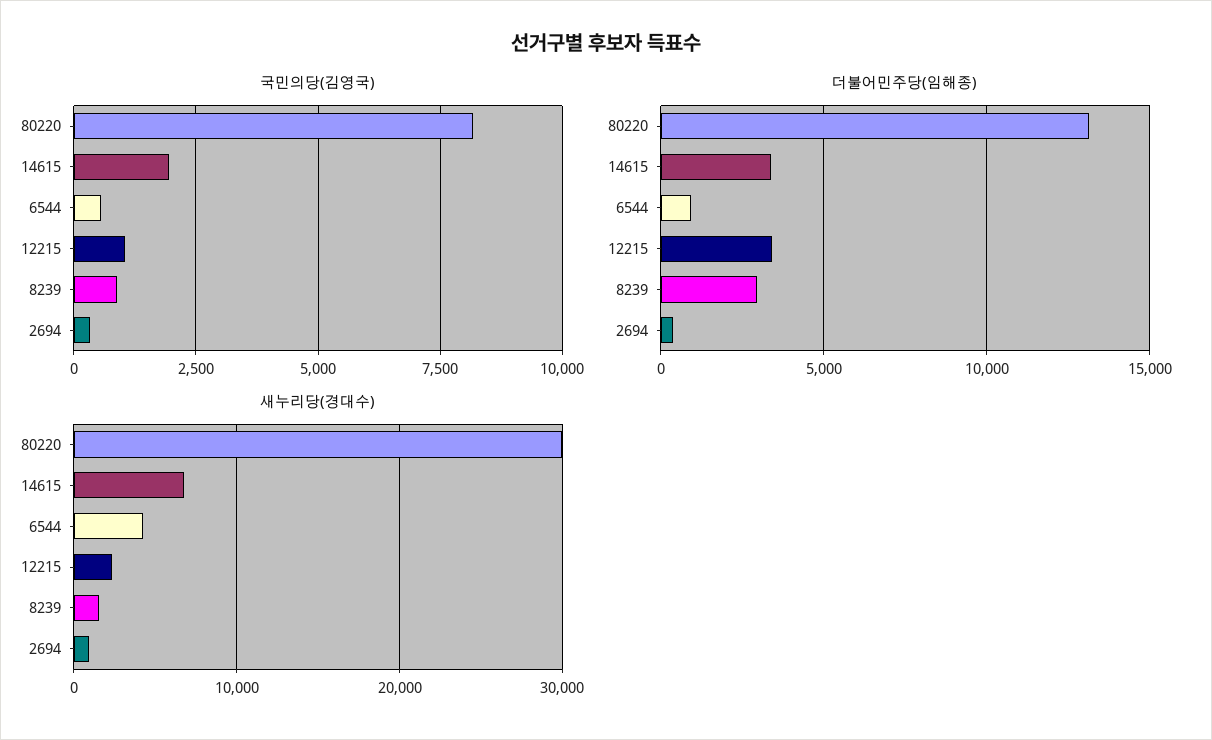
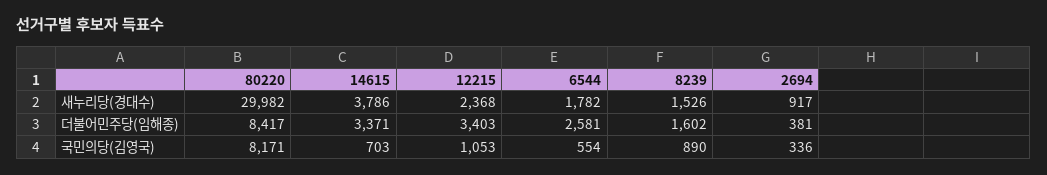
  {
    "국민의당(김영국)": {
      "80220": 8171,
-     "14615": 2000,
+     "14615": 703,
      "6544": 554,
      "12215": 1053,
      "8239": 890,
      "2694": 336
    },
    "더불어민주당(임해종)": {
-     "80220": 13000,
+     "80220": 8417,
      "14615": 3371,
-     "6544": 1000,
+     "6544": 2581,
      "12215": 3403,
-     "8239": 3000,
+     "8239": 1602,
      "2694": 381
    },
    "새누리당(경대수)": {
      "80220": 29982,
-     "14615": 7000,
+     "14615": 3786,
-     "6544": 4000,
+     "6544": 1782,
      "12215": 2368,
      "8239": 1526,
      "2694": 917
    }
  }

